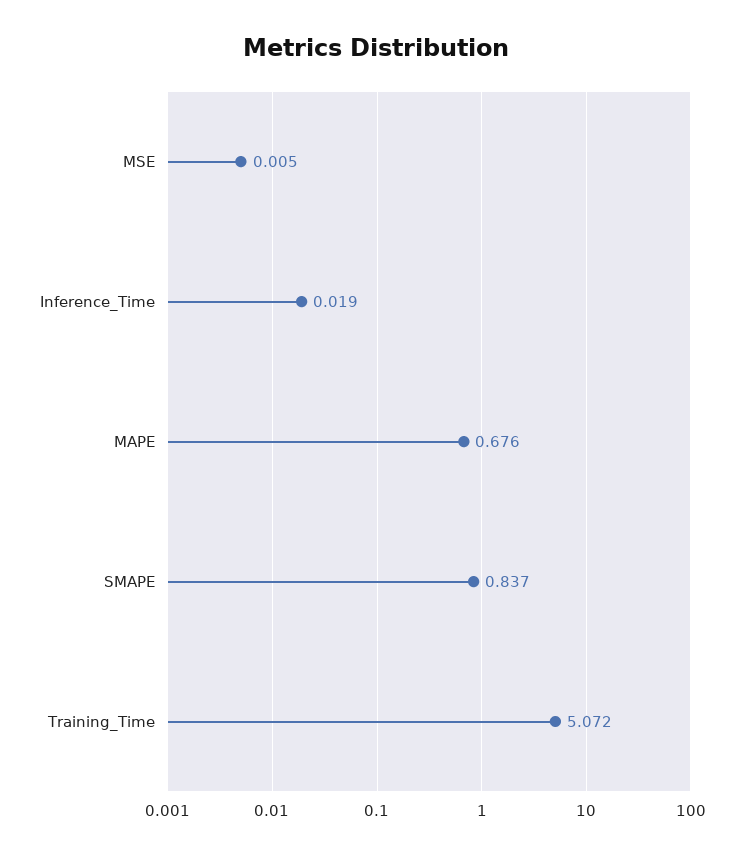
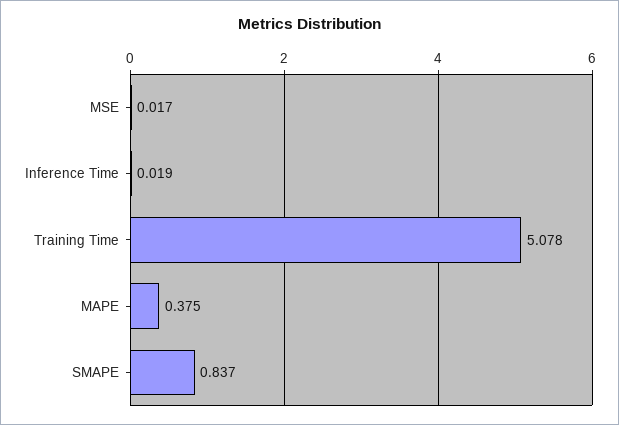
  {
-   "MSE": 0.005,
+   "MSE": 0.017,
    "Inference_Time": 0.019,
-   "MAPE": 0.676,
+   "MAPE": 0.375,
    "SMAPE": 0.837,
-   "Training_Time": 5.072
+   "Training_Time": 5.078
  }

